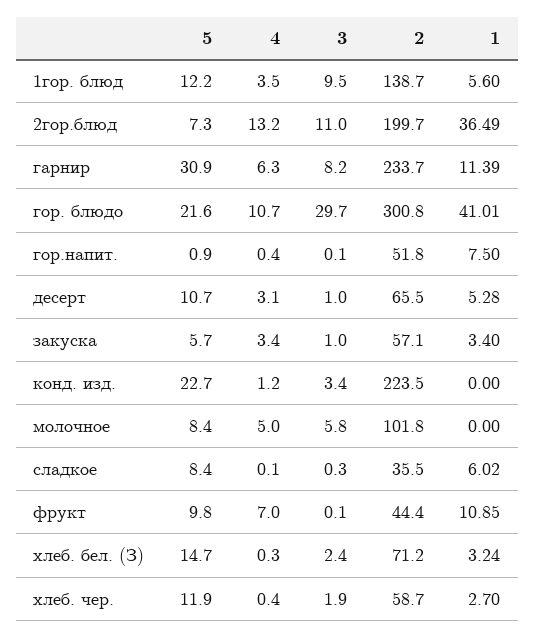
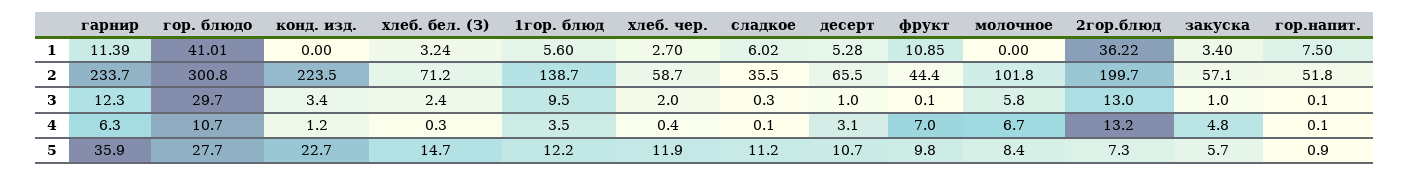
  {
    "5": {
      "1гор. блюд": 12.2,
      "2гор.блюд": 7.3,
-     "гарнир": 30.9,
+     "гарнир": 35.9,
-     "гор. блюдо": 21.6,
+     "гор. блюдо": 27.7,
      "гор.напит.": 0.9,
      "десерт": 10.7,
      "закуска": 5.7,
      "конд. изд.": 22.7,
      "молочное": 8.4,
-     "сладкое": 8.4,
+     "сладкое": 11.2,
      "фрукт": 9.8,
      "хлеб. бел. (З)": 14.7,
      "хлеб. чер.": 11.9
    },
    "4": {
      "1гор. блюд": 3.5,
      "2гор.блюд": 13.2,
      "гарнир": 6.3,
      "гор. блюдо": 10.7,
-     "гор.напит.": 0.4,
+     "гор.напит.": 0.1,
      "десерт": 3.1,
-     "закуска": 3.4,
+     "закуска": 4.8,
      "конд. изд.": 1.2,
-     "молочное": 5,
+     "молочное": 6.7,
      "сладкое": 0.1,
      "фрукт": 7,
      "хлеб. бел. (З)": 0.3,
      "хлеб. чер.": 0.4
    },
    "3": {
      "1гор. блюд": 9.5,
-     "2гор.блюд": 11,
+     "2гор.блюд": 13,
-     "гарнир": 8.2,
+     "гарнир": 12.3,
      "гор. блюдо": 29.7,
      "гор.напит.": 0.1,
      "десерт": 1,
      "закуска": 1,
      "конд. изд.": 3.4,
      "молочное": 5.8,
      "сладкое": 0.3,
      "фрукт": 0.1,
      "хлеб. бел. (З)": 2.4,
-     "хлеб. чер.": 1.9
+     "хлеб. чер.": 2
    },
    "2": {
      "1гор. блюд": 138.7,
      "2гор.блюд": 199.7,
      "гарнир": 233.7,
      "гор. блюдо": 300.8,
      "гор.напит.": 51.8,
      "десерт": 65.5,
      "закуска": 57.1,
      "конд. изд.": 223.5,
      "молочное": 101.8,
      "сладкое": 35.5,
      "фрукт": 44.4,
      "хлеб. бел. (З)": 71.2,
      "хлеб. чер.": 58.7
    },
    "1": {
      "1гор. блюд": 5.6,
-     "2гор.блюд": 36.49,
+     "2гор.блюд": 36.22,
      "гарнир": 11.39,
      "гор. блюдо": 41.01,
      "гор.напит.": 7.5,
      "десерт": 5.28,
      "закуска": 3.4,
      "конд. изд.": 0,
      "молочное": 0,
      "сладкое": 6.02,
      "фрукт": 10.85,
      "хлеб. бел. (З)": 3.24,
      "хлеб. чер.": 2.7
    }
  }

